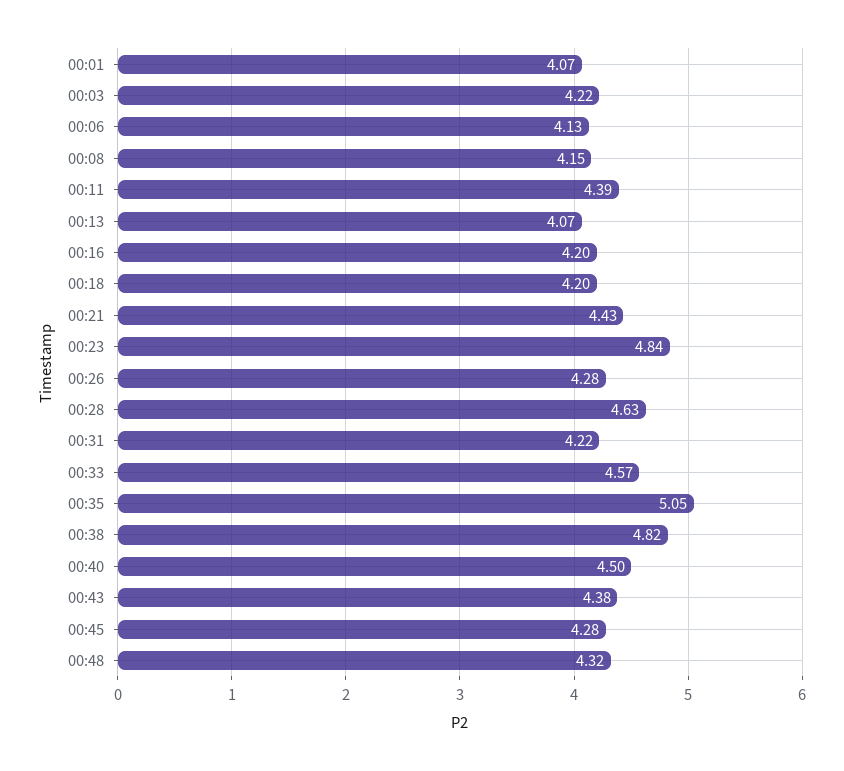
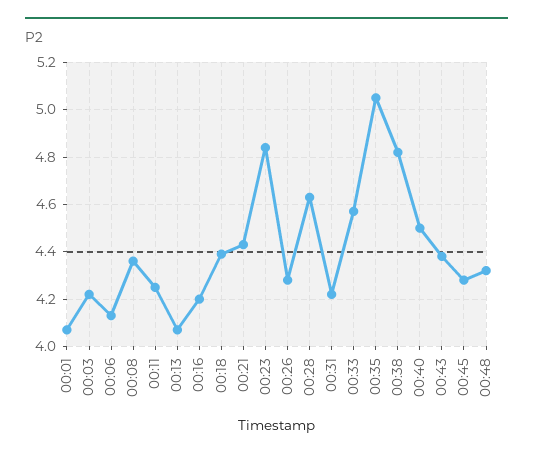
  {
    "00:01": 4.07,
    "00:03": 4.22,
    "00:06": 4.13,
-   "00:08": 4.15,
+   "00:08": 4.35,
-   "00:11": 4.39,
+   "00:11": 4.25,
    "00:13": 4.07,
    "00:16": 4.2,
-   "00:18": 4.2,
+   "00:18": 4.4,
    "00:21": 4.43,
    "00:23": 4.84,
    "00:26": 4.28,
    "00:28": 4.63,
    "00:31": 4.22,
    "00:33": 4.57,
    "00:35": 5.05,
    "00:38": 4.82,
    "00:40": 4.5,
    "00:43": 4.38,
    "00:45": 4.28,
    "00:48": 4.32
  }

